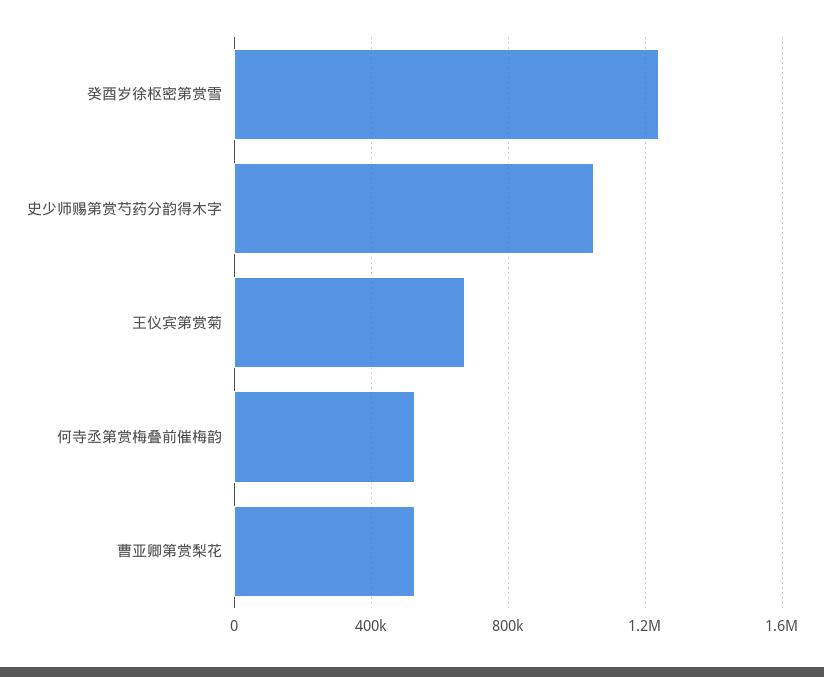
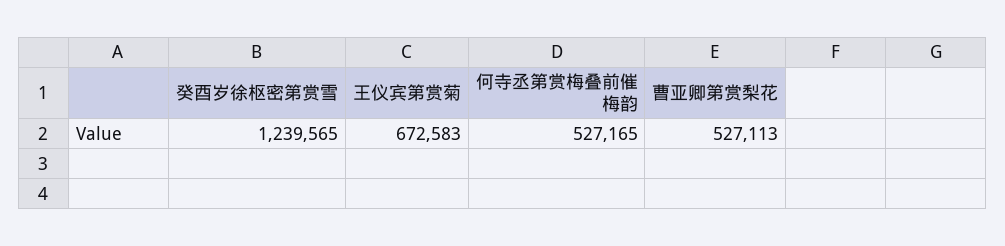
  {
    "癸酉岁徐枢密第赏雪": 1239565,
-   "史少师赐第赏芍药分韵得木字": 1050000,
    "王仪宾第赏菊": 672583,
    "何寺丞第赏梅叠前催梅韵": 527165,
    "曹亚卿第赏梨花": 527113
  }

